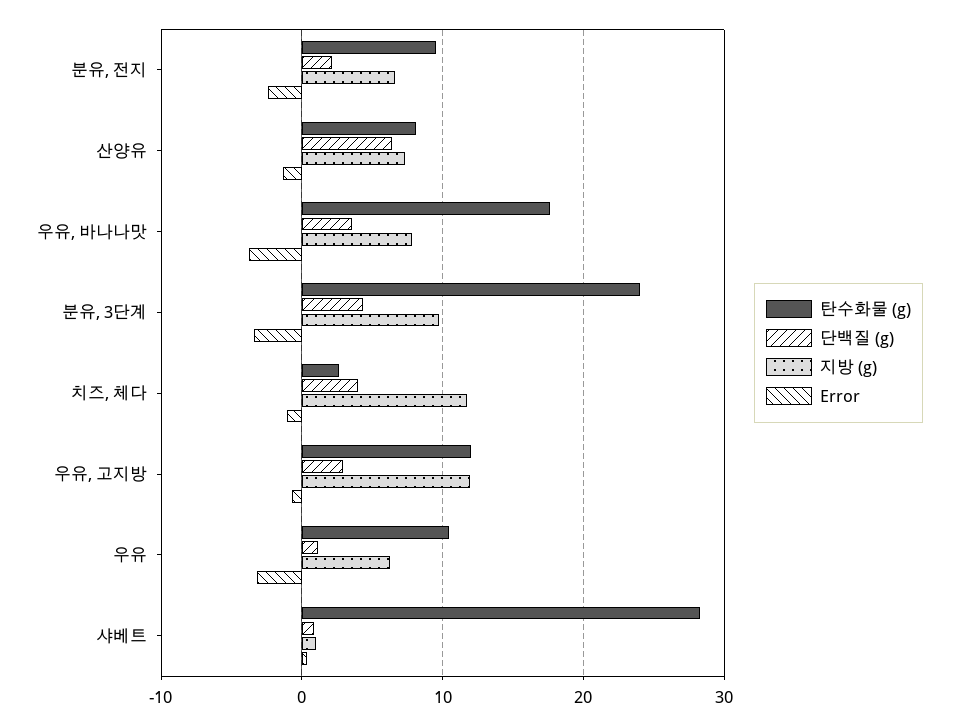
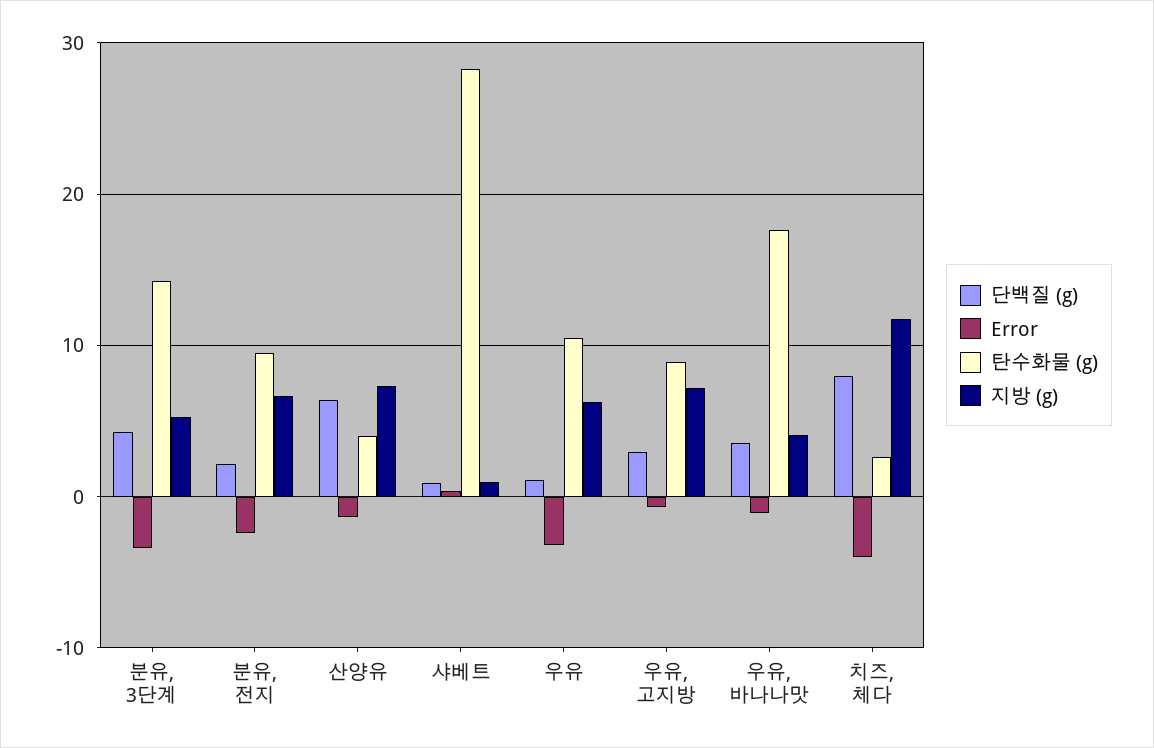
  {
    "탄수화물 (g)": {
      "분유, 전지": 10,
-     "산양유": 8,
+     "산양유": 4,
      "우유, 바나나맛": 18,
-     "분유, 3단계": 24,
+     "분유, 3단계": 14,
      "치즈, 체다": 3,
-     "우유, 고지방": 12,
+     "우유, 고지방": 9,
      "우유": 10,
      "샤베트": 28
    },
    "단백질 (g)": {
      "분유, 전지": 2,
      "산양유": 6,
      "우유, 바나나맛": 4,
      "분유, 3단계": 4,
-     "치즈, 체다": 4,
+     "치즈, 체다": 8,
      "우유, 고지방": 3,
      "우유": 1,
      "샤베트": 1
    },
    "지방 (g)": {
      "분유, 전지": 7,
      "산양유": 7,
-     "우유, 바나나맛": 8,
+     "우유, 바나나맛": 4,
-     "분유, 3단계": 10,
+     "분유, 3단계": 5,
      "치즈, 체다": 12,
-     "우유, 고지방": 12,
+     "우유, 고지방": 7,
      "우유": 6,
      "샤베트": 1
    },
    "Error": {
      "분유, 전지": -2,
      "산양유": -1,
-     "우유, 바나나맛": -4,
+     "우유, 바나나맛": -1,
      "분유, 3단계": -3,
-     "치즈, 체다": -1,
+     "치즈, 체다": -4,
      "우유, 고지방": -1,
      "우유": -3,
      "샤베트": 0
    }
  }

